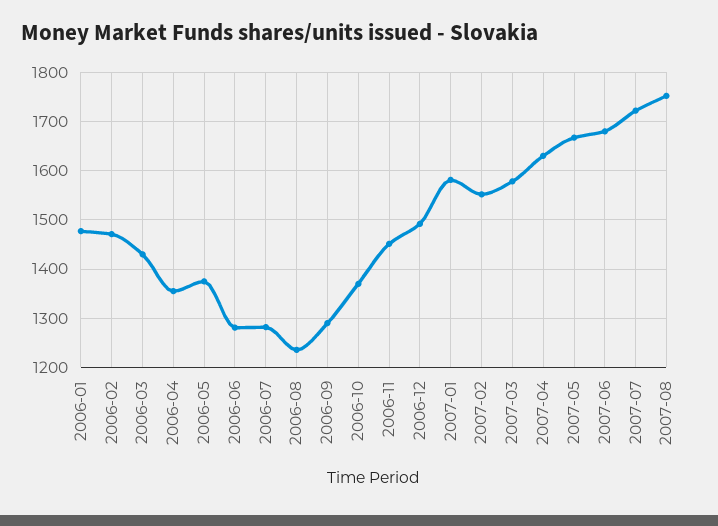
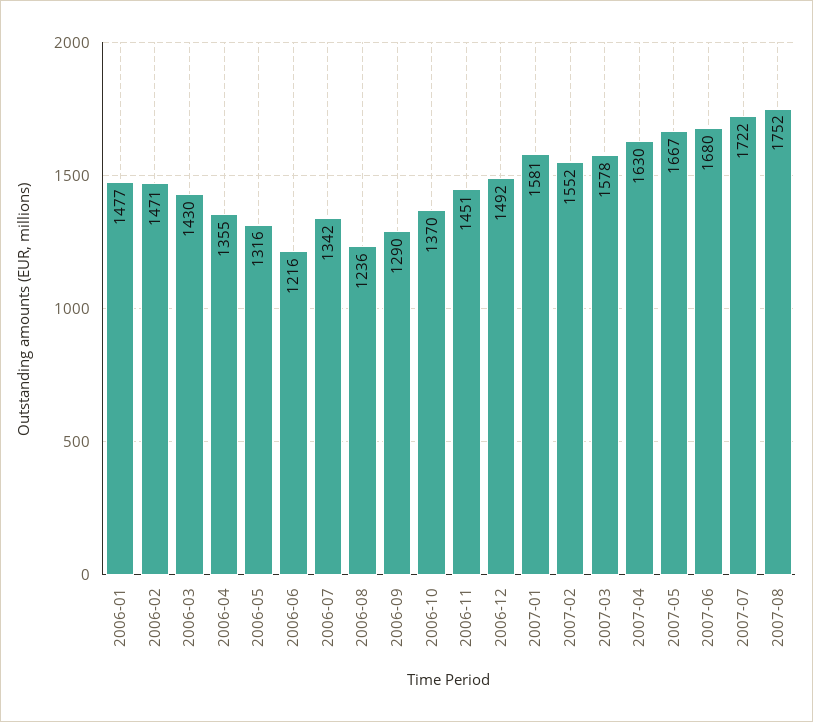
  {
    "2006-01": 1477,
    "2006-02": 1471,
    "2006-03": 1430,
    "2006-04": 1355,
-   "2006-05": 1380,
+   "2006-05": 1316,
-   "2006-06": 1280,
+   "2006-06": 1216,
-   "2006-07": 1280,
+   "2006-07": 1342,
    "2006-08": 1236,
    "2006-09": 1290,
    "2006-10": 1370,
    "2006-11": 1451,
    "2006-12": 1492,
    "2007-01": 1581,
    "2007-02": 1552,
    "2007-03": 1578,
    "2007-04": 1630,
    "2007-05": 1667,
    "2007-06": 1680,
    "2007-07": 1722,
    "2007-08": 1752
  }

